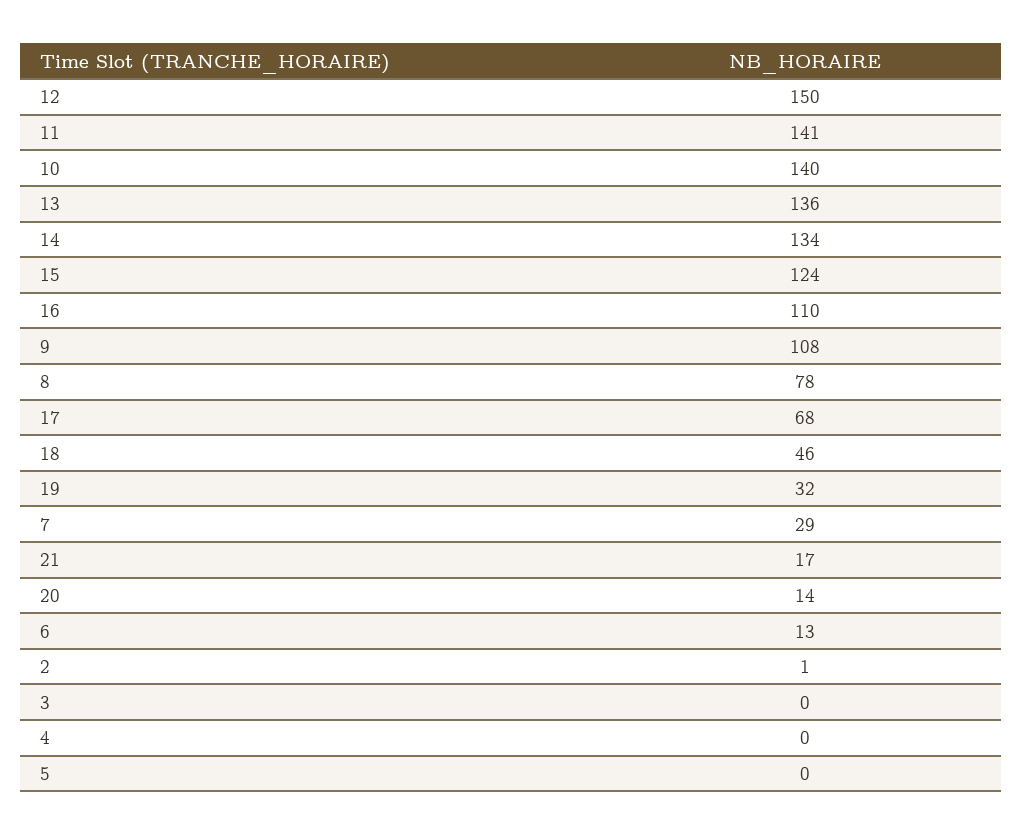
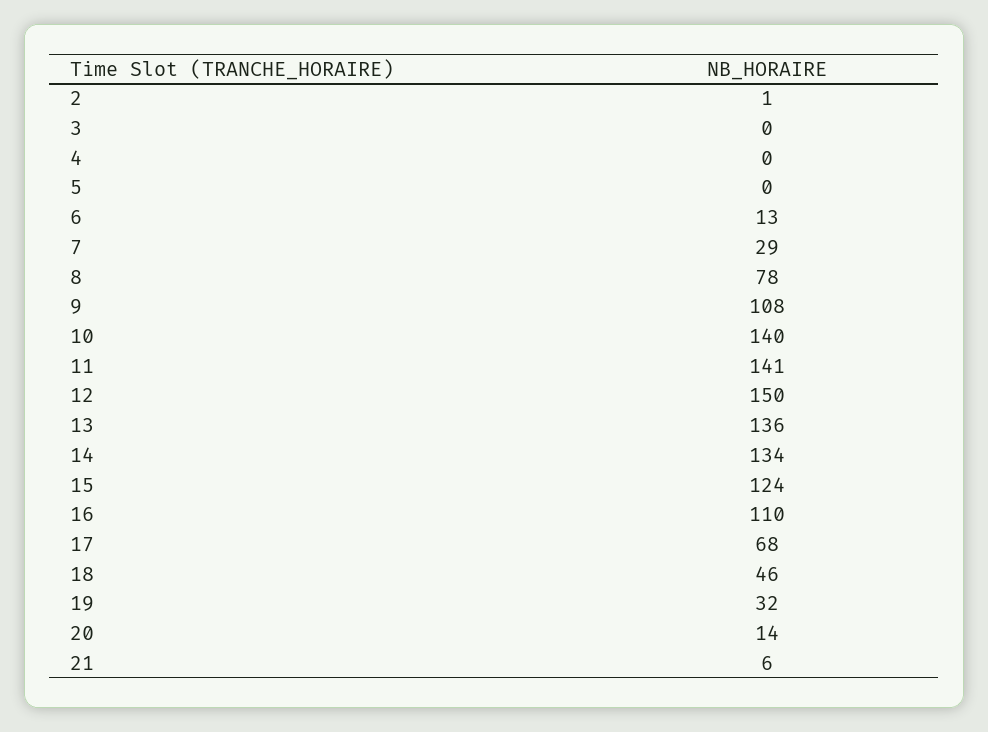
  {
    "12": 150,
    "11": 141,
    "10": 140,
    "13": 136,
    "14": 134,
    "15": 124,
    "16": 110,
    "9": 108,
    "8": 78,
    "17": 68,
    "18": 46,
    "19": 32,
    "7": 29,
-   "21": 17,
+   "21": 6,
    "20": 14,
    "6": 13,
    "2": 1,
    "3": 0,
    "4": 0,
    "5": 0
  }

